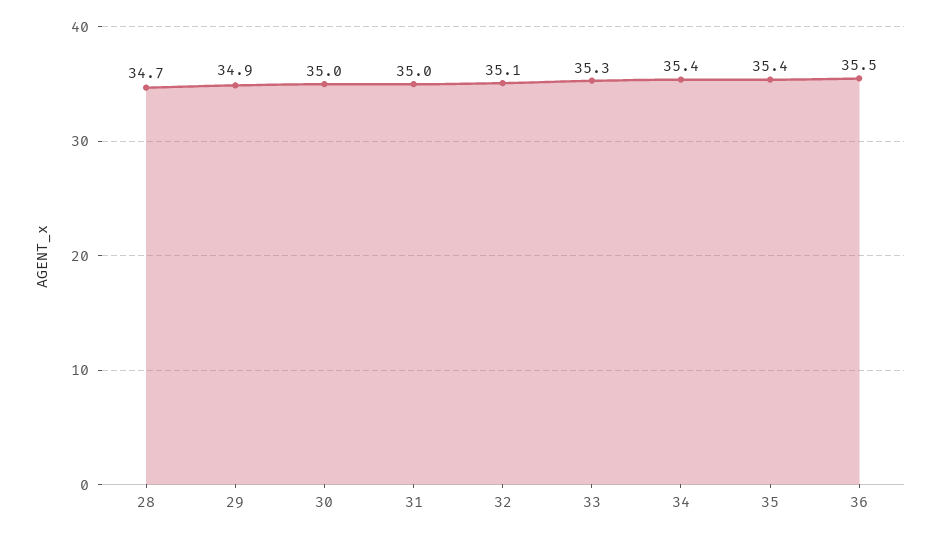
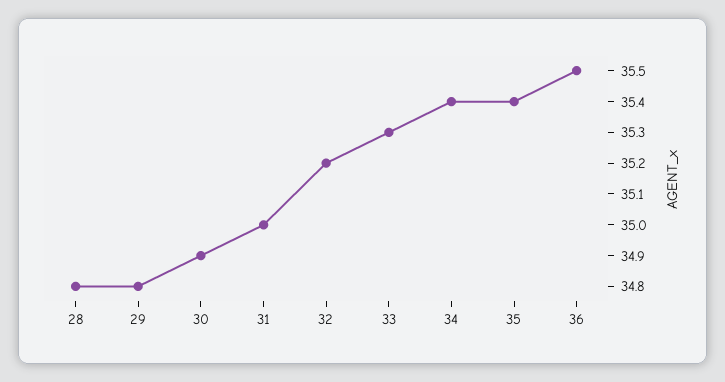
  {
-   "28": 34.7,
+   "28": 34.8,
-   "29": 34.9,
+   "29": 34.8,
-   "30": 35,
+   "30": 34.9,
    "31": 35,
-   "32": 35.1,
+   "32": 35.2,
    "33": 35.3,
    "34": 35.4,
    "35": 35.4,
    "36": 35.5
  }

